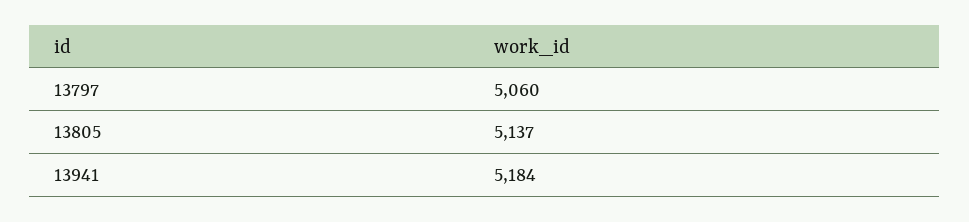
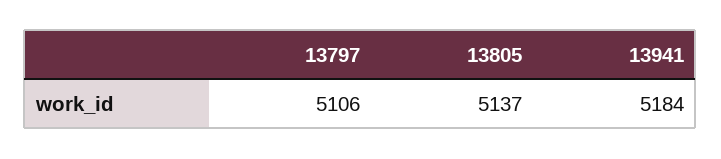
  {
-   "13797": 5060,
+   "13797": 5106,
    "13805": 5137,
    "13941": 5184
  }

